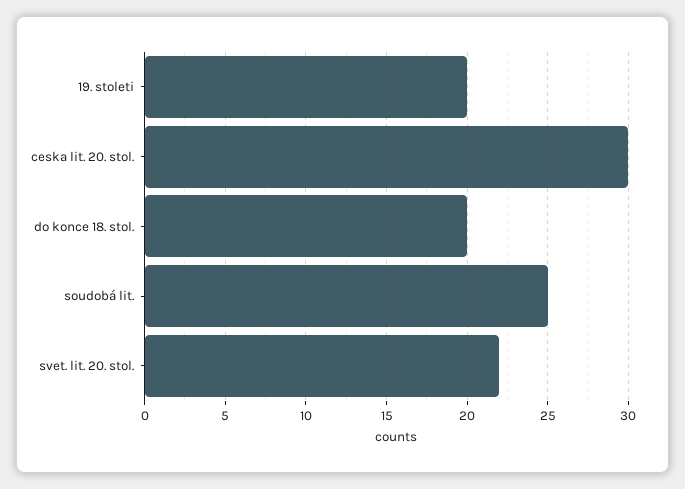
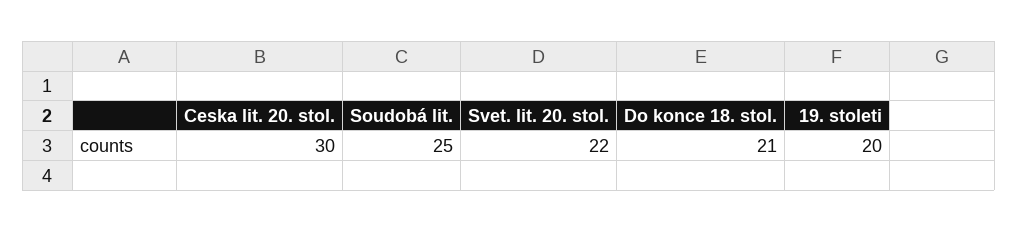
  {
    "19. stoleti": 20,
    "ceska lit. 20. stol.": 30,
-   "do konce 18. stol.": 20,
+   "do konce 18. stol.": 21,
    "soudobá lit.": 25,
    "svet. lit. 20. stol.": 22
  }

